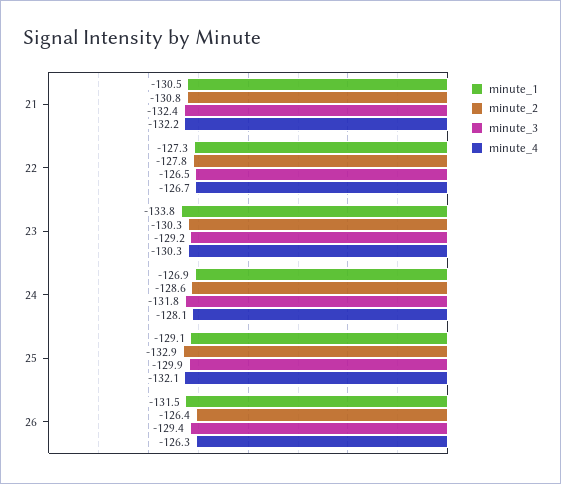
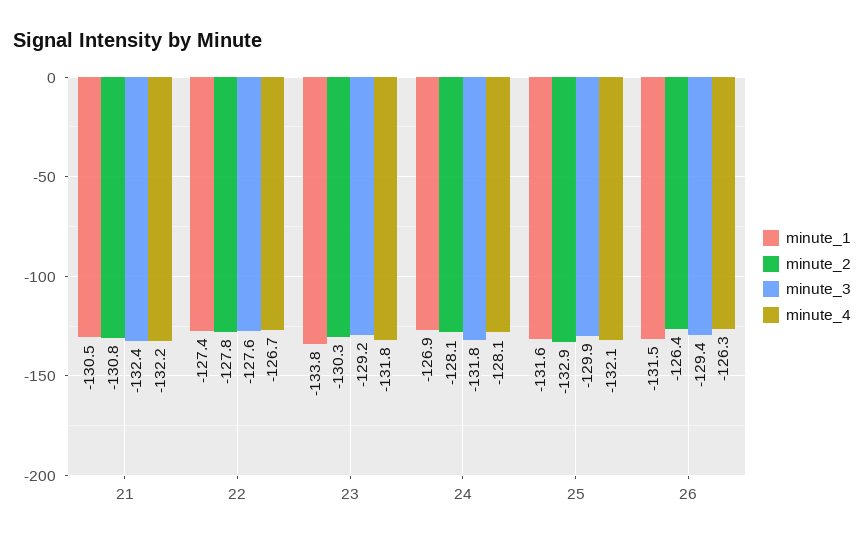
  {
    "minute_1": {
      "21": -130.5,
-     "22": -127.3,
+     "22": -127.4,
      "23": -133.8,
      "24": -126.9,
-     "25": -129.1,
+     "25": -131.6,
      "26": -131.5
    },
    "minute_2": {
      "21": -130.8,
      "22": -127.8,
      "23": -130.3,
-     "24": -128.6,
+     "24": -128.1,
      "25": -132.9,
      "26": -126.4
    },
    "minute_3": {
      "21": -132.4,
-     "22": -126.5,
+     "22": -127.6,
      "23": -129.2,
      "24": -131.8,
      "25": -129.9,
      "26": -129.4
    },
    "minute_4": {
      "21": -132.2,
      "22": -126.7,
-     "23": -130.3,
+     "23": -131.8,
      "24": -128.1,
      "25": -132.1,
      "26": -126.3
    }
  }

